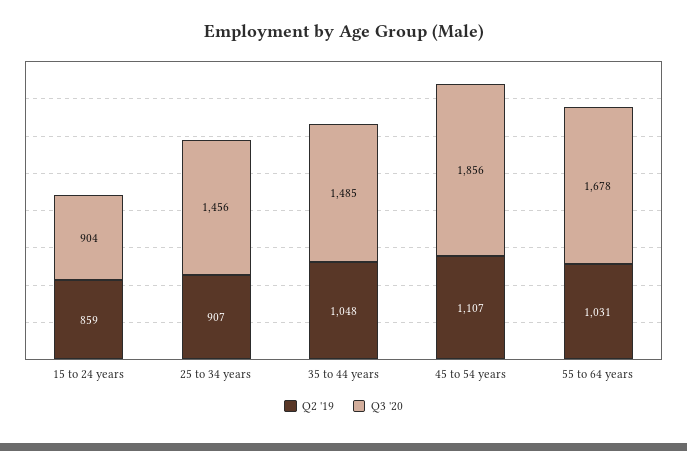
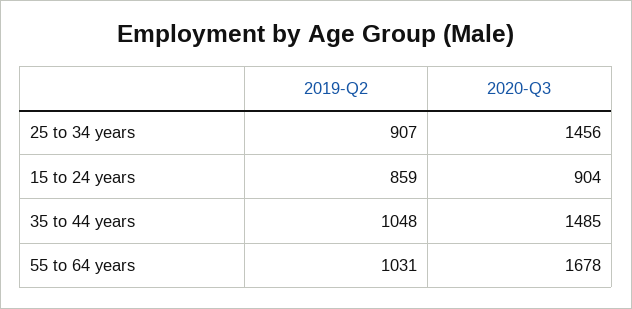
  {
    "Q2 '19": {
      "15 to 24 years": 859,
      "25 to 34 years": 907,
      "35 to 44 years": 1048,
-     "45 to 54 years": 1107,
      "55 to 64 years": 1031
    },
    "Q3 '20": {
      "15 to 24 years": 904,
      "25 to 34 years": 1456,
      "35 to 44 years": 1485,
-     "45 to 54 years": 1856,
      "55 to 64 years": 1678
    }
  }

